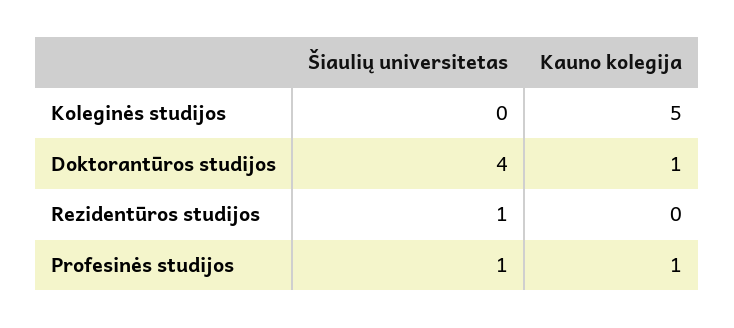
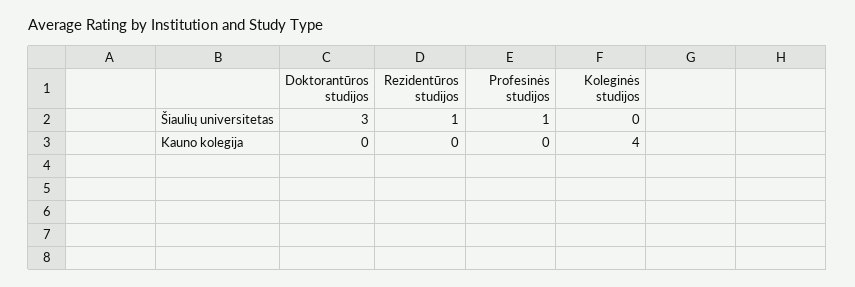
  {
    "Šiaulių universitetas": {
      "Koleginės studijos": 0,
-     "Doktorantūros studijos": 4,
+     "Doktorantūros studijos": 3,
      "Rezidentūros studijos": 1,
      "Profesinės studijos": 1
    },
    "Kauno kolegija": {
-     "Koleginės studijos": 5,
+     "Koleginės studijos": 4,
-     "Doktorantūros studijos": 1,
+     "Doktorantūros studijos": 0,
      "Rezidentūros studijos": 0,
-     "Profesinės studijos": 1
+     "Profesinės studijos": 0
    }
  }

